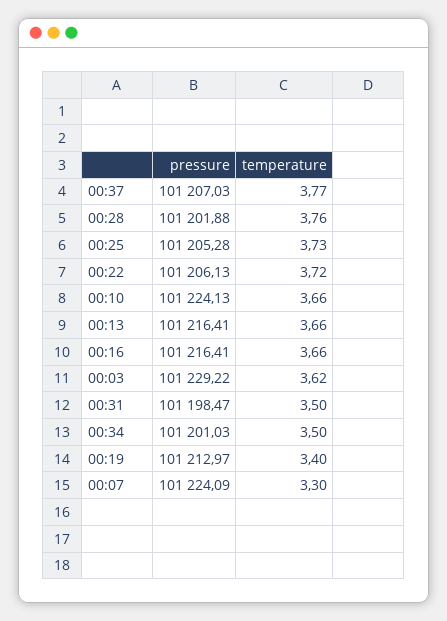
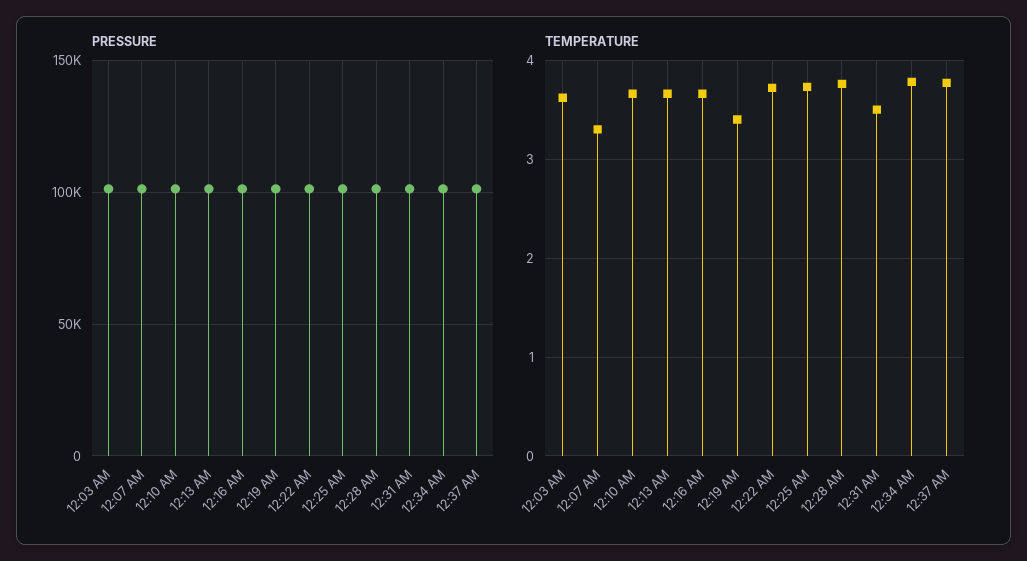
  {
    "pressure": {
      "00:37": 101207.03,
      "00:28": 101201.88,
      "00:25": 101205.28,
      "00:22": 101206.13,
      "00:10": 101224.13,
      "00:13": 101216.41,
      "00:16": 101216.41,
      "00:03": 101229.22,
      "00:31": 101198.47,
      "00:34": 101201.03,
      "00:19": 101212.97,
      "00:07": 101224.09
    },
    "temperature": {
      "00:37": 3.77,
      "00:28": 3.76,
      "00:25": 3.73,
      "00:22": 3.72,
      "00:10": 3.66,
      "00:13": 3.66,
      "00:16": 3.66,
      "00:03": 3.62,
      "00:31": 3.5,
-     "00:34": 3.5,
+     "00:34": 3.8,
      "00:19": 3.4,
      "00:07": 3.3
    }
  }

